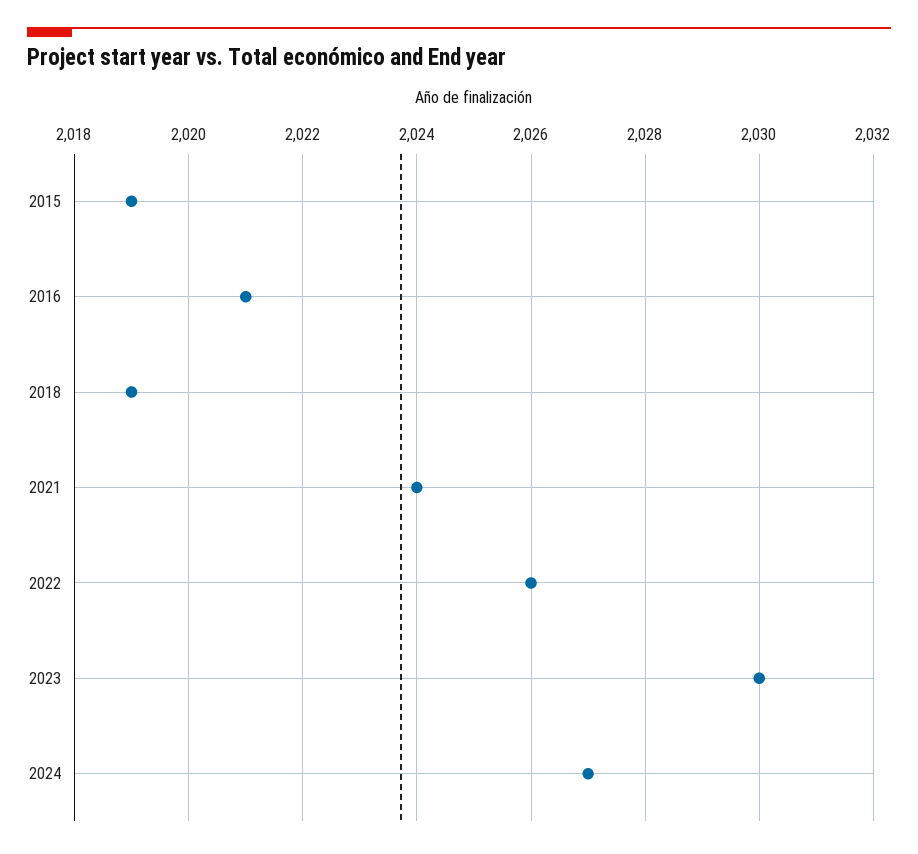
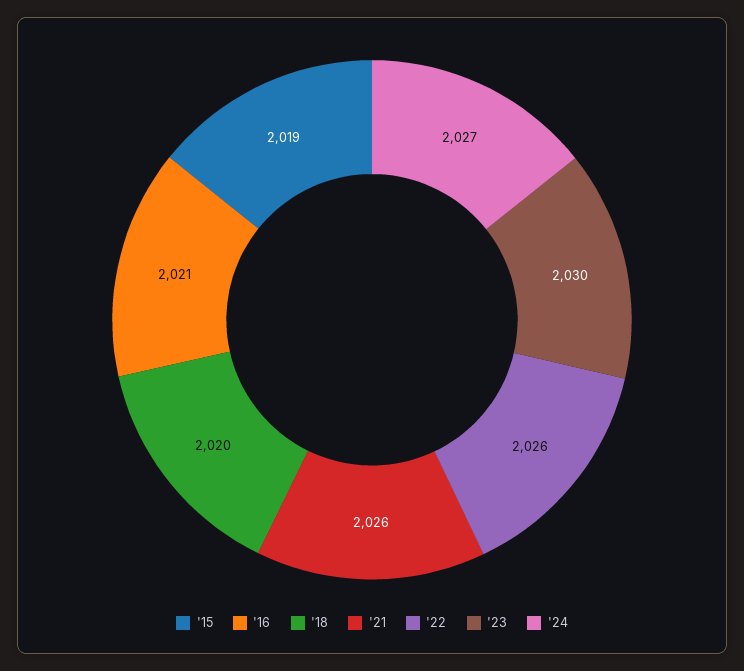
  {
    "2015": 2019,
    "2016": 2021,
-   "2018": 2019,
+   "2018": 2020,
-   "2021": 2024,
+   "2021": 2026,
    "2022": 2026,
    "2023": 2030,
    "2024": 2027
  }

